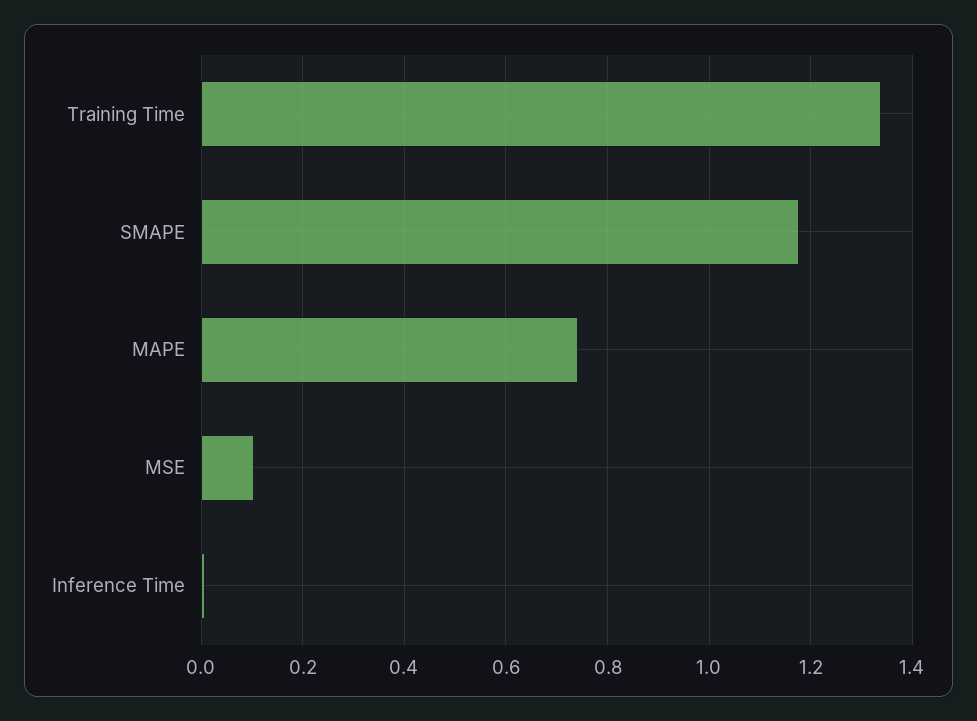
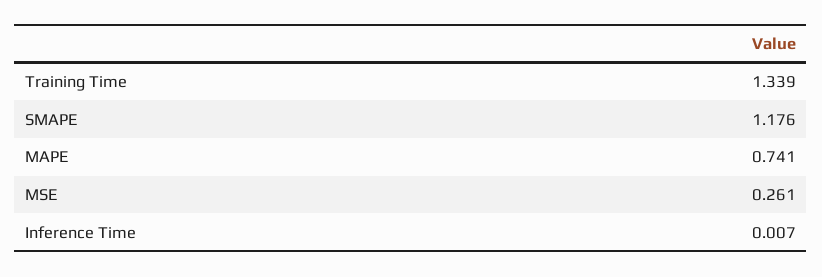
  {
    "Training Time": 1.339,
    "SMAPE": 1.176,
    "MAPE": 0.741,
-   "MSE": 0.1,
+   "MSE": 0.261,
    "Inference Time": 0.007
  }

